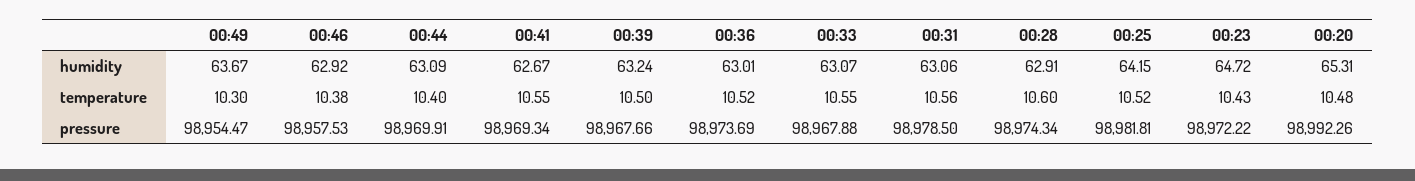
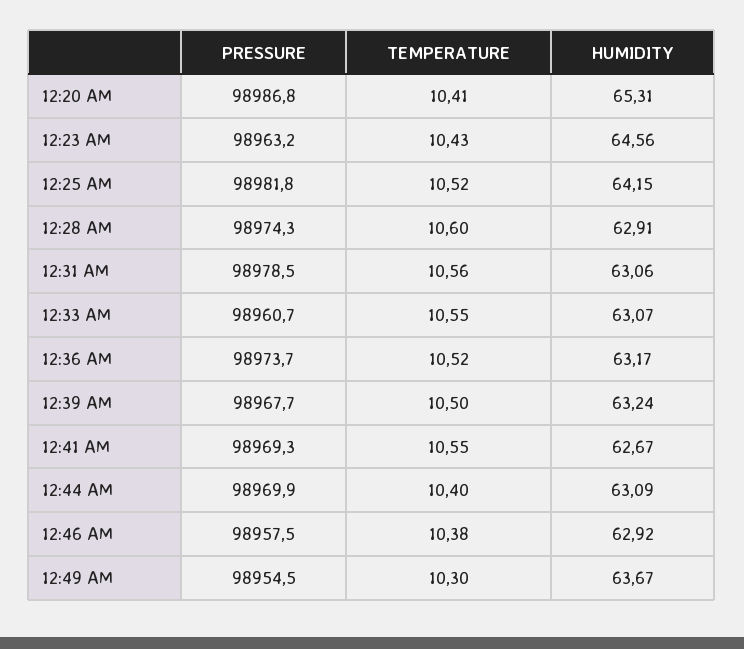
  {
    "00:49": {
      "humidity": 63.67,
      "temperature": 10.3,
      "pressure": 98954.47
    },
    "00:46": {
      "humidity": 62.92,
      "temperature": 10.38,
      "pressure": 98957.53
    },
    "00:44": {
      "humidity": 63.09,
      "temperature": 10.4,
      "pressure": 98969.91
    },
    "00:41": {
      "humidity": 62.67,
      "temperature": 10.55,
      "pressure": 98969.34
    },
    "00:39": {
      "humidity": 63.24,
      "temperature": 10.5,
      "pressure": 98967.66
    },
    "00:36": {
-     "humidity": 63.01,
+     "humidity": 63.17,
      "temperature": 10.52,
      "pressure": 98973.69
    },
    "00:33": {
      "humidity": 63.07,
      "temperature": 10.55,
-     "pressure": 98967.88
+     "pressure": 98960.7
    },
    "00:31": {
      "humidity": 63.06,
      "temperature": 10.56,
      "pressure": 98978.5
    },
    "00:28": {
      "humidity": 62.91,
      "temperature": 10.6,
      "pressure": 98974.34
    },
    "00:25": {
      "humidity": 64.15,
      "temperature": 10.52,
      "pressure": 98981.81
    },
    "00:23": {
-     "humidity": 64.72,
+     "humidity": 64.56,
      "temperature": 10.43,
-     "pressure": 98972.22
+     "pressure": 98963.2
    },
    "00:20": {
      "humidity": 65.31,
-     "temperature": 10.48,
+     "temperature": 10.41,
-     "pressure": 98992.26
+     "pressure": 98986.8
    }
  }

